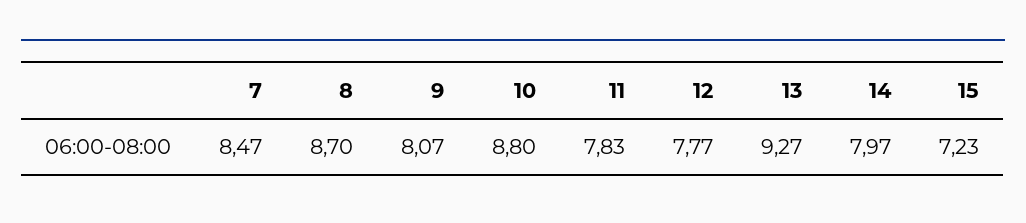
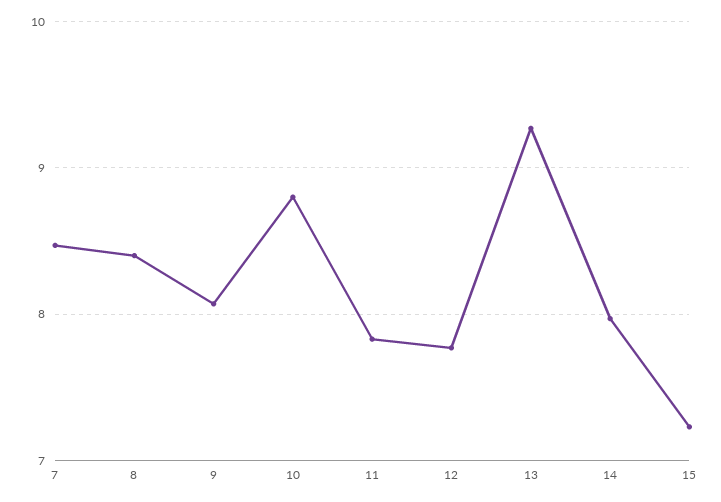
  {
    "7": 8.47,
-   "8": 8.7,
+   "8": 8.4,
    "9": 8.07,
    "10": 8.8,
    "11": 7.83,
    "12": 7.77,
    "13": 9.27,
    "14": 7.97,
    "15": 7.23
  }

